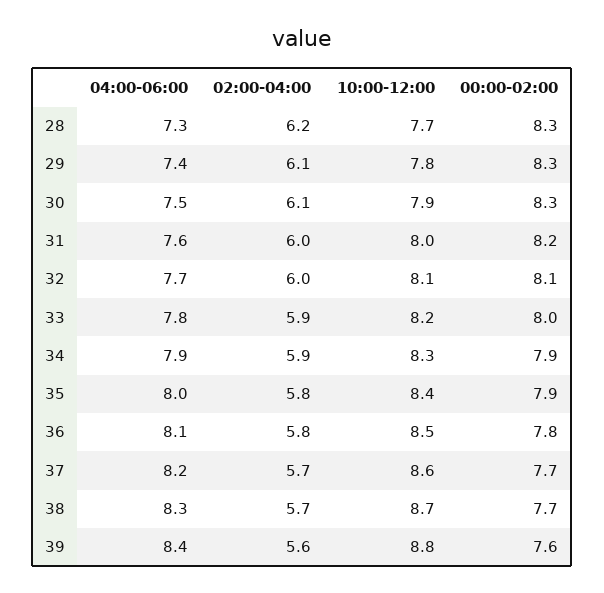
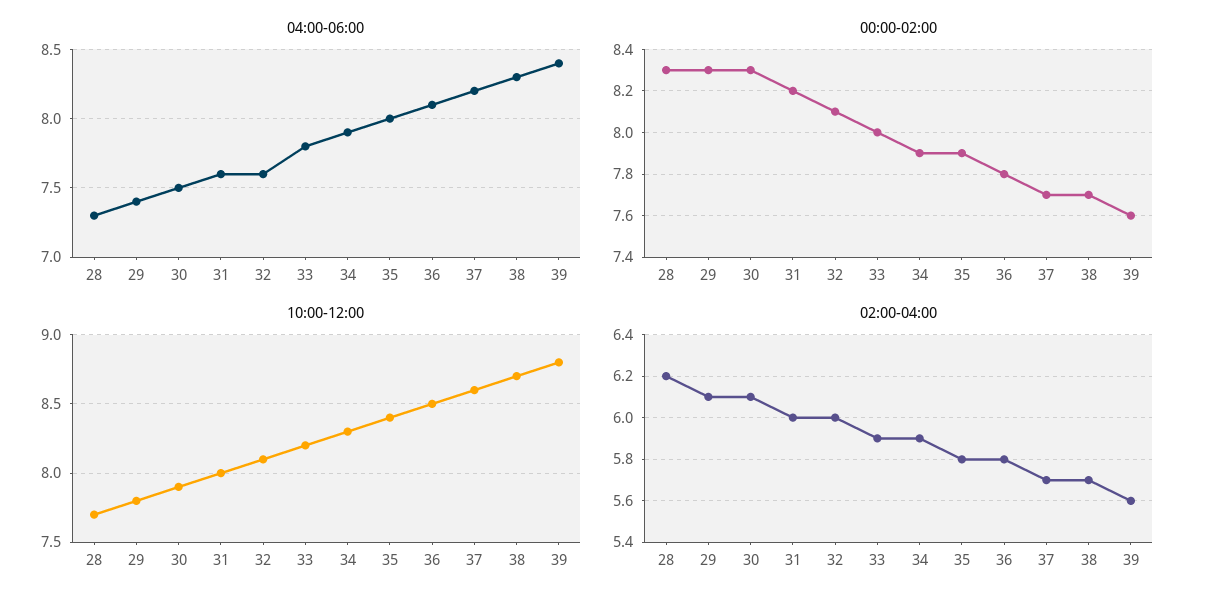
  {
    "04:00-06:00": {
      "28": 7.3,
      "29": 7.4,
      "30": 7.5,
      "31": 7.6,
-     "32": 7.7,
+     "32": 7.6,
      "33": 7.8,
      "34": 7.9,
      "35": 8,
      "36": 8.1,
      "37": 8.2,
      "38": 8.3,
      "39": 8.4
    },
    "02:00-04:00": {
      "28": 6.2,
      "29": 6.1,
      "30": 6.1,
      "31": 6,
      "32": 6,
      "33": 5.9,
      "34": 5.9,
      "35": 5.8,
      "36": 5.8,
      "37": 5.7,
      "38": 5.7,
      "39": 5.6
    },
    "10:00-12:00": {
      "28": 7.7,
      "29": 7.8,
      "30": 7.9,
      "31": 8,
      "32": 8.1,
      "33": 8.2,
      "34": 8.3,
      "35": 8.4,
      "36": 8.5,
      "37": 8.6,
      "38": 8.7,
      "39": 8.8
    },
    "00:00-02:00": {
      "28": 8.3,
      "29": 8.3,
      "30": 8.3,
      "31": 8.2,
      "32": 8.1,
      "33": 8,
      "34": 7.9,
      "35": 7.9,
      "36": 7.8,
      "37": 7.7,
      "38": 7.7,
      "39": 7.6
    }
  }

